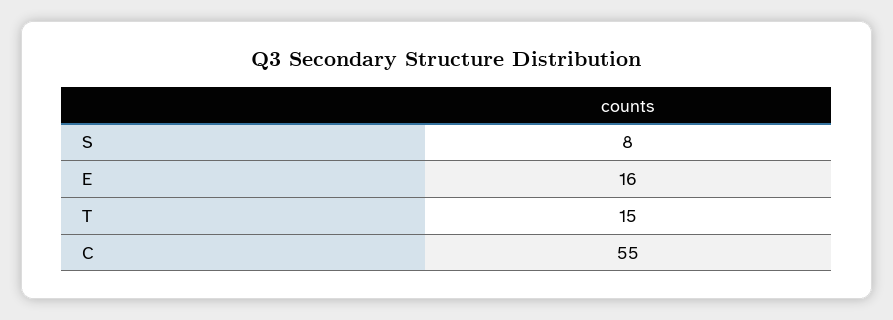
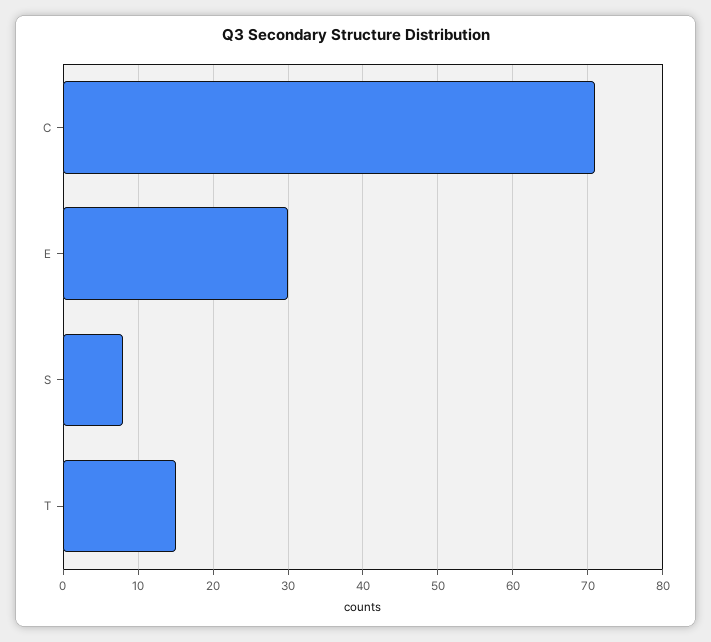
  {
    "S": 8,
-   "E": 16,
+   "E": 30,
    "T": 15,
-   "C": 55
+   "C": 71
  }

